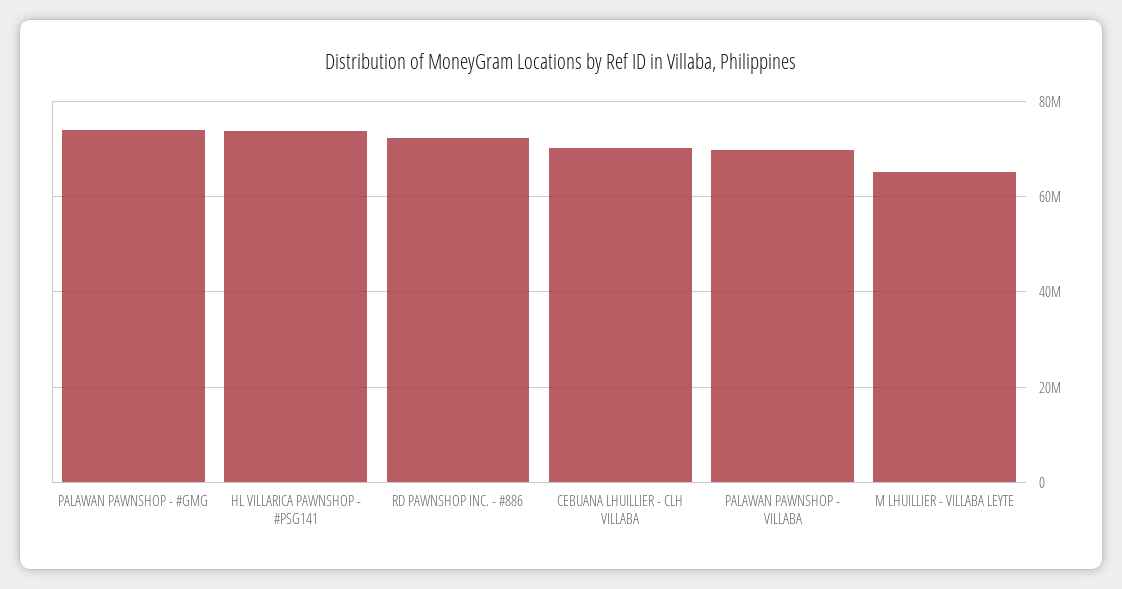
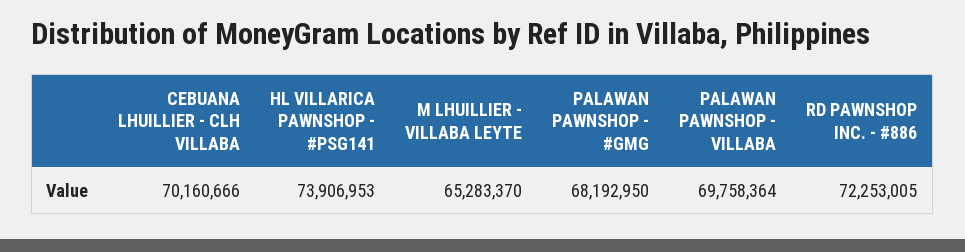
  {
-   "PALAWAN PAWNSHOP - #GMG": 74000000,
+   "PALAWAN PAWNSHOP - #GMG": 68192950,
    "HL VILLARICA PAWNSHOP - #PSG141": 73906953,
    "RD PAWNSHOP INC. - #886": 72253005,
    "CEBUANA LHUILLIER - CLH VILLABA": 70160666,
    "PALAWAN PAWNSHOP - VILLABA": 69758364,
    "M LHUILLIER - VILLABA LEYTE": 65283370
  }

